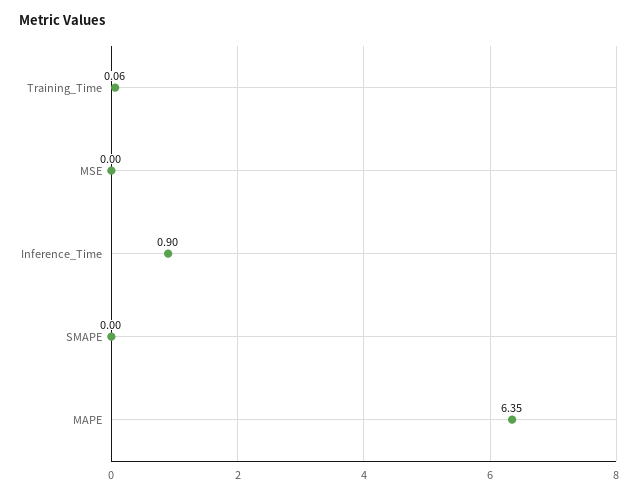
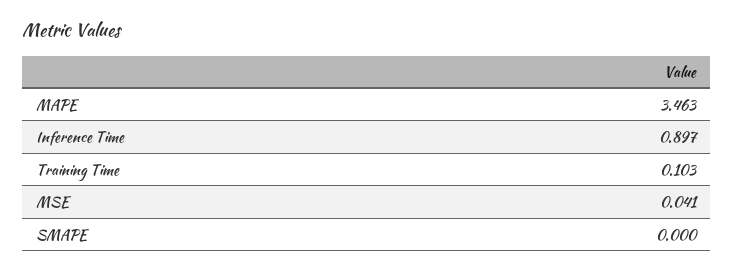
  {
-   "Training_Time": 0.06,
+   "Training_Time": 0.103,
-   "MSE": 0,
+   "MSE": 0.041,
    "Inference_Time": 0.897,
    "SMAPE": 0,
-   "MAPE": 6.35
+   "MAPE": 3.463
  }

